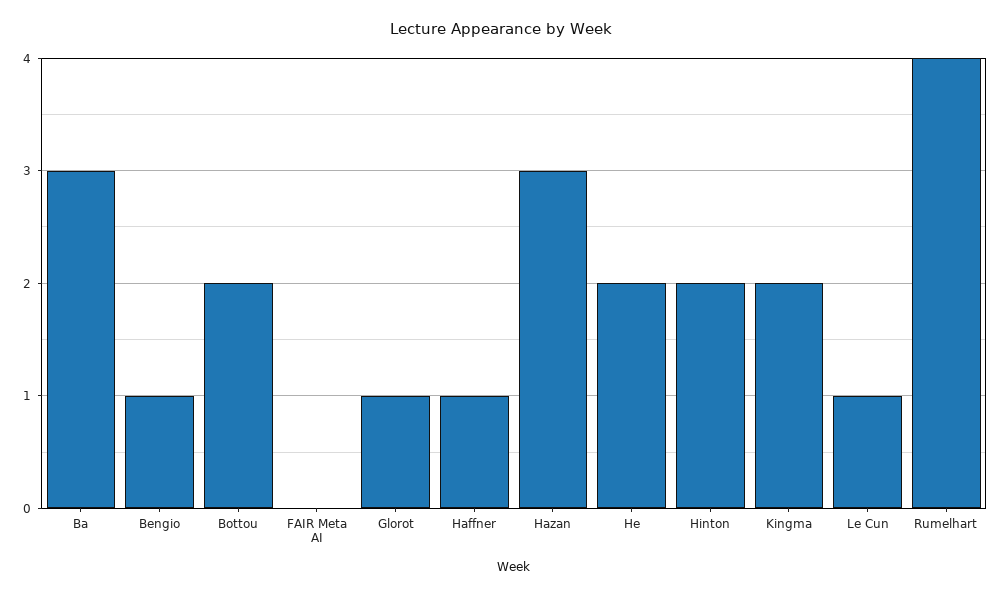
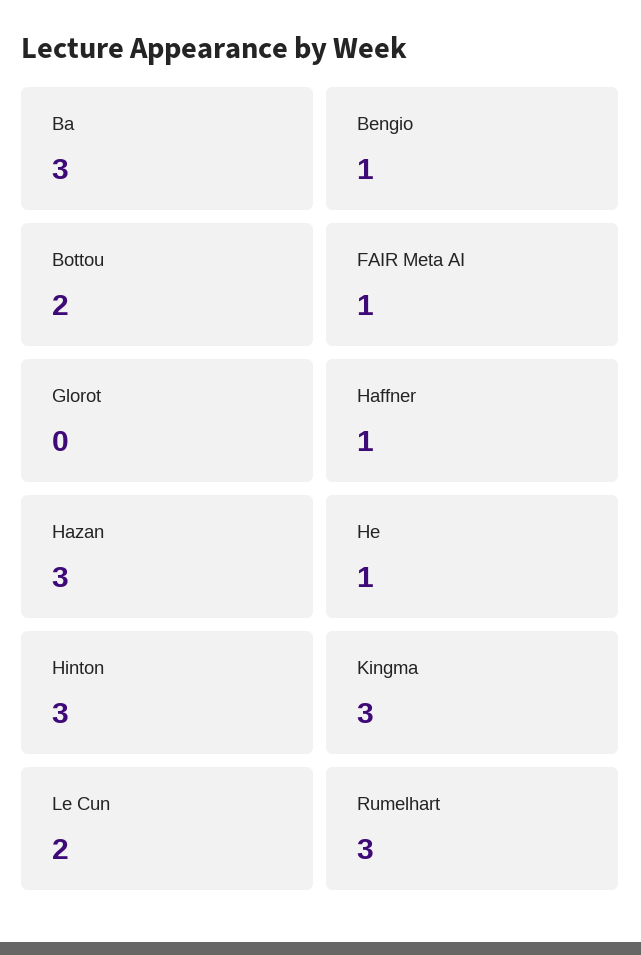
  {
    "Ba": 3,
    "Bengio": 1,
    "Bottou": 2,
-   "FAIR Meta AI": 0,
+   "FAIR Meta AI": 1,
-   "Glorot": 1,
+   "Glorot": 0,
    "Haffner": 1,
    "Hazan": 3,
-   "He": 2,
+   "He": 1,
-   "Hinton": 2,
+   "Hinton": 3,
-   "Kingma": 2,
+   "Kingma": 3,
-   "Le Cun": 1,
+   "Le Cun": 2,
-   "Rumelhart": 4
+   "Rumelhart": 3
  }

